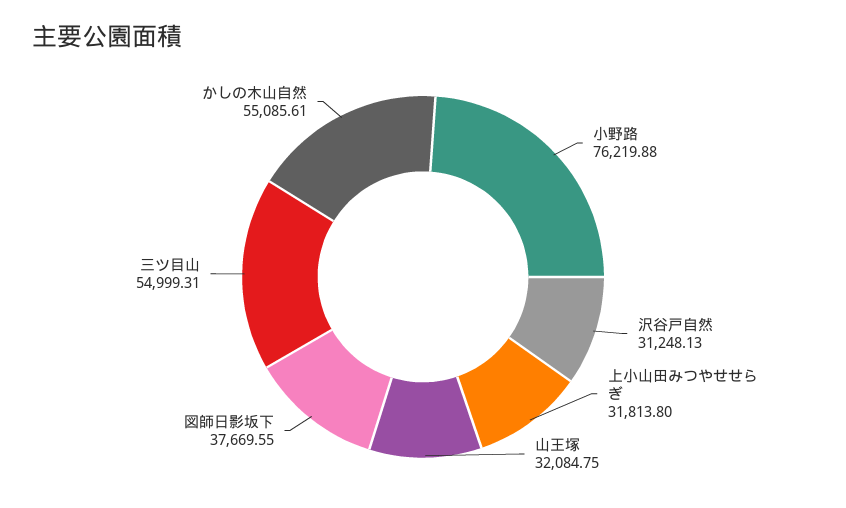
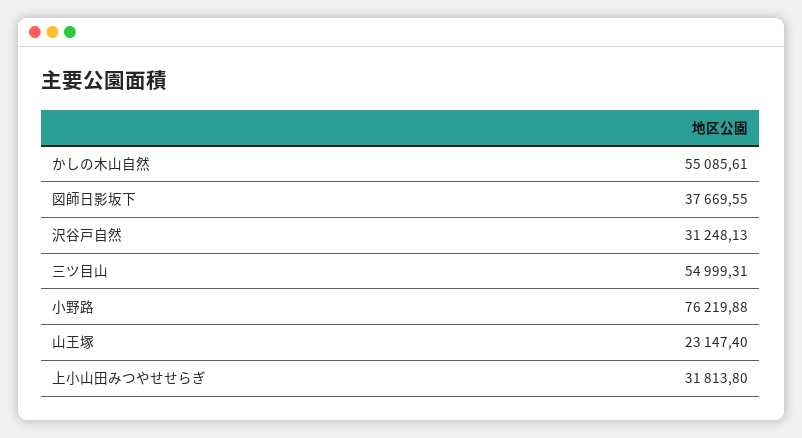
  {
    "小野路": 76219.88,
    "沢谷戸自然": 31248.13,
    "上小山田みつやせせらぎ": 31813.8,
-   "山王塚": 32084.75,
+   "山王塚": 23147.4,
    "図師日影坂下": 37669.55,
    "三ツ目山": 54999.31,
    "かしの木山自然": 55085.61
  }

